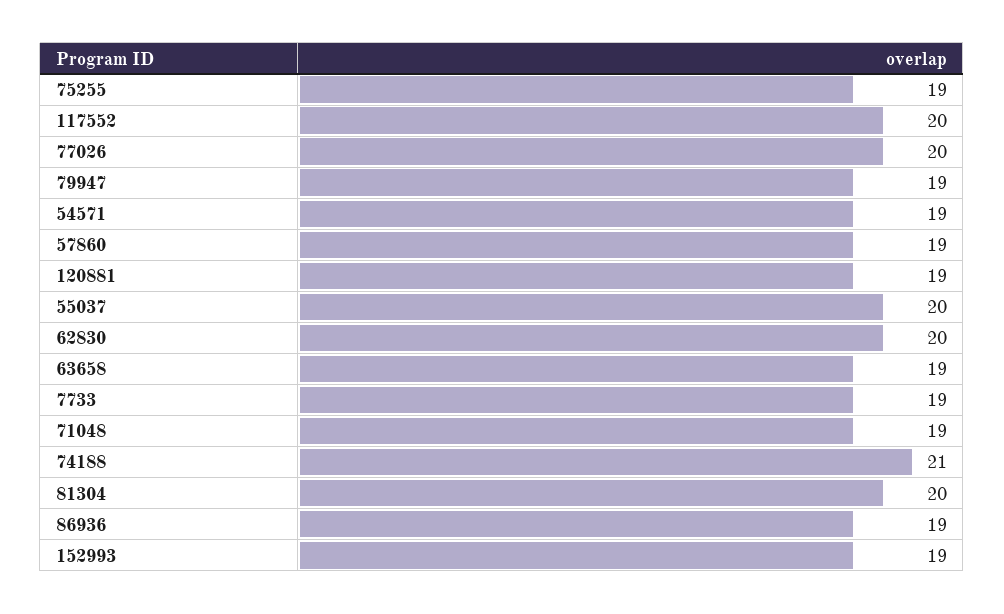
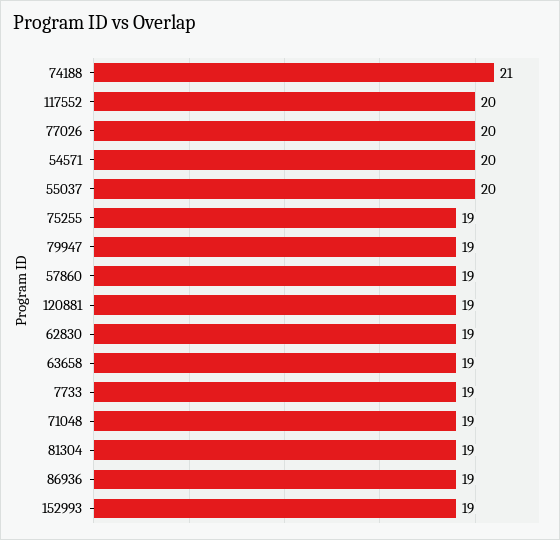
  {
    "75255": 19,
    "117552": 20,
    "77026": 20,
    "79947": 19,
-   "54571": 19,
+   "54571": 20,
    "57860": 19,
    "120881": 19,
    "55037": 20,
-   "62830": 20,
+   "62830": 19,
    "63658": 19,
    "7733": 19,
    "71048": 19,
    "74188": 21,
-   "81304": 20,
+   "81304": 19,
    "86936": 19,
    "152993": 19
  }

